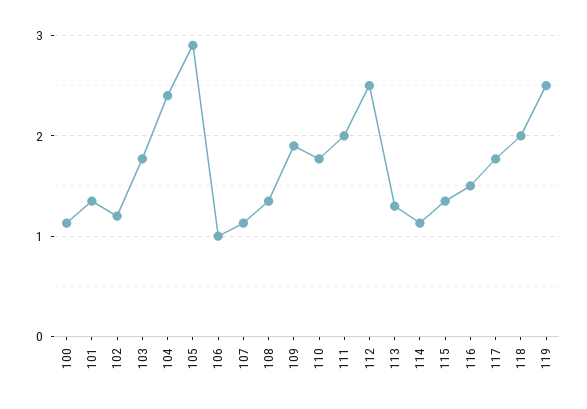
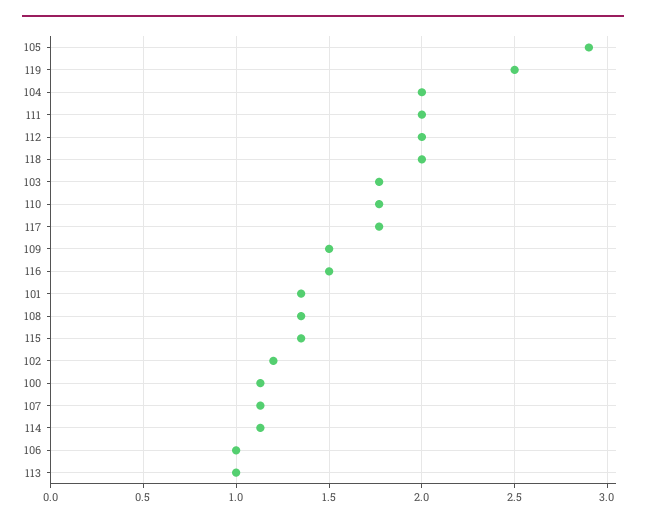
  {
    "100": 1.15,
    "101": 1.35,
    "102": 1.2,
    "103": 1.75,
-   "104": 2.4,
+   "104": 2,
    "105": 2.9,
    "106": 1,
    "107": 1.15,
    "108": 1.35,
-   "109": 1.9,
+   "109": 1.5,
    "110": 1.75,
    "111": 2,
-   "112": 2.5,
+   "112": 2,
-   "113": 1.3,
+   "113": 1,
    "114": 1.15,
    "115": 1.35,
    "116": 1.5,
    "117": 1.75,
    "118": 2,
    "119": 2.5
  }

